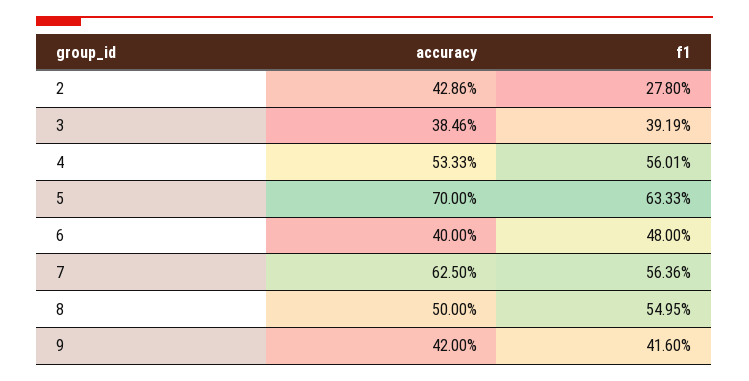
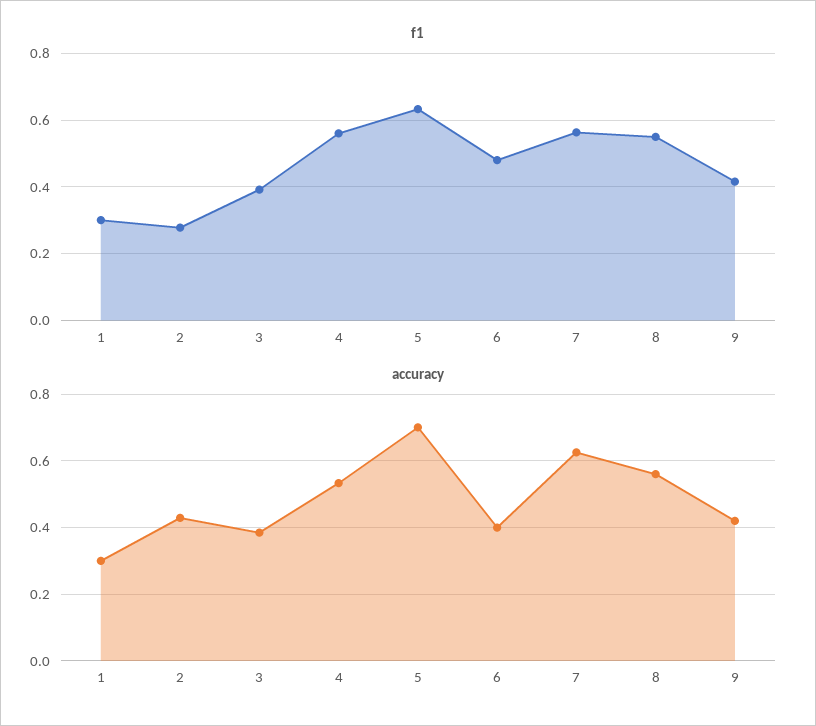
  {
    "accuracy": {
      "2": 0.4286,
      "3": 0.3846,
      "4": 0.5333,
      "5": 0.7,
      "6": 0.4,
      "7": 0.625,
-     "8": 0.5,
+     "8": 0.56,
-     "9": 0.42
+     "9": 0.42,
+     "1": 0.3
    },
    "f1": {
      "2": 0.278,
      "3": 0.3919,
      "4": 0.5601,
      "5": 0.6333,
      "6": 0.48,
      "7": 0.5636,
      "8": 0.5495,
-     "9": 0.416
+     "9": 0.416,
+     "1": 0.3
    }
  }

